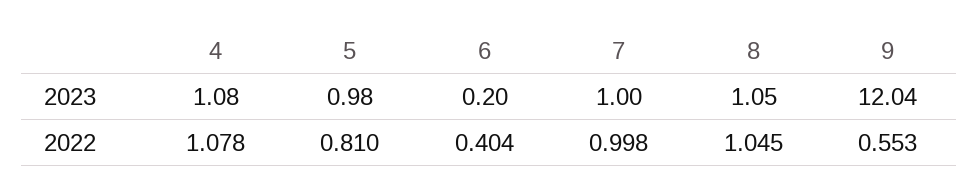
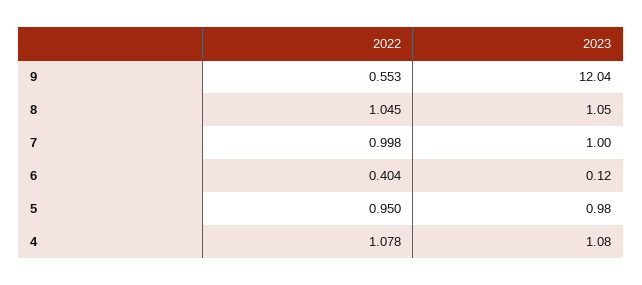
  {
    "4": {
      "2023": 1.08,
      "2022": 1.078
    },
    "5": {
      "2023": 0.98,
-     "2022": 0.81
+     "2022": 0.95
    },
    "6": {
-     "2023": 0.2,
+     "2023": 0.12,
      "2022": 0.404
    },
    "7": {
      "2023": 1,
      "2022": 0.998
    },
    "8": {
      "2023": 1.05,
      "2022": 1.045
    },
    "9": {
      "2023": 12.04,
      "2022": 0.553
    }
  }

